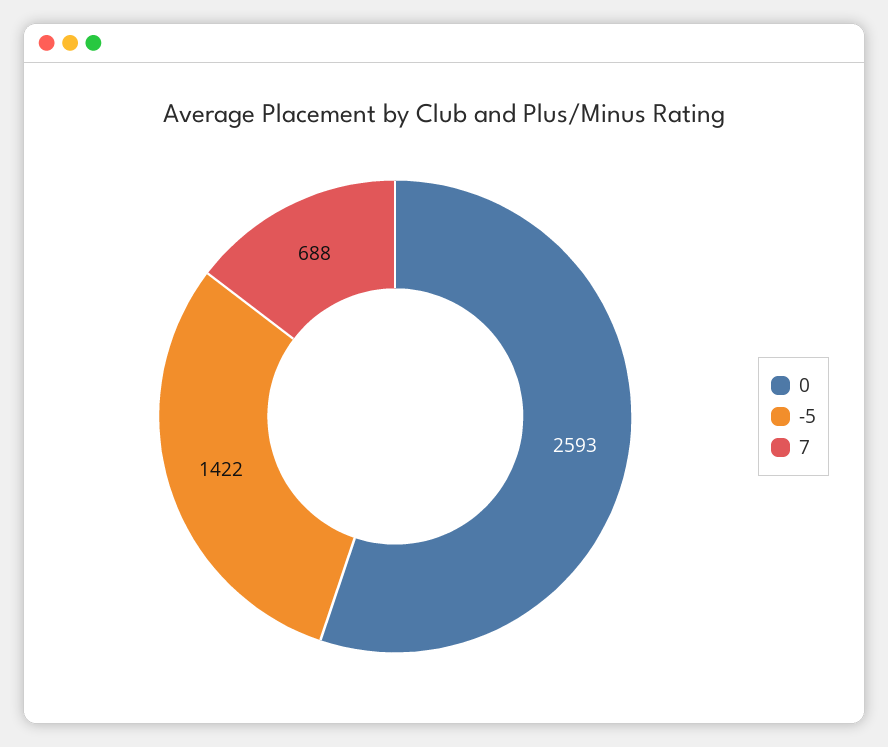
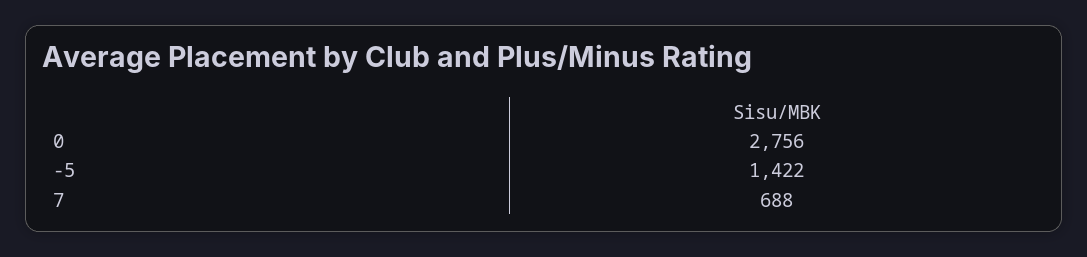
  {
-   "0": 2593,
+   "0": 2756,
    "-5": 1422,
    "7": 688
  }

